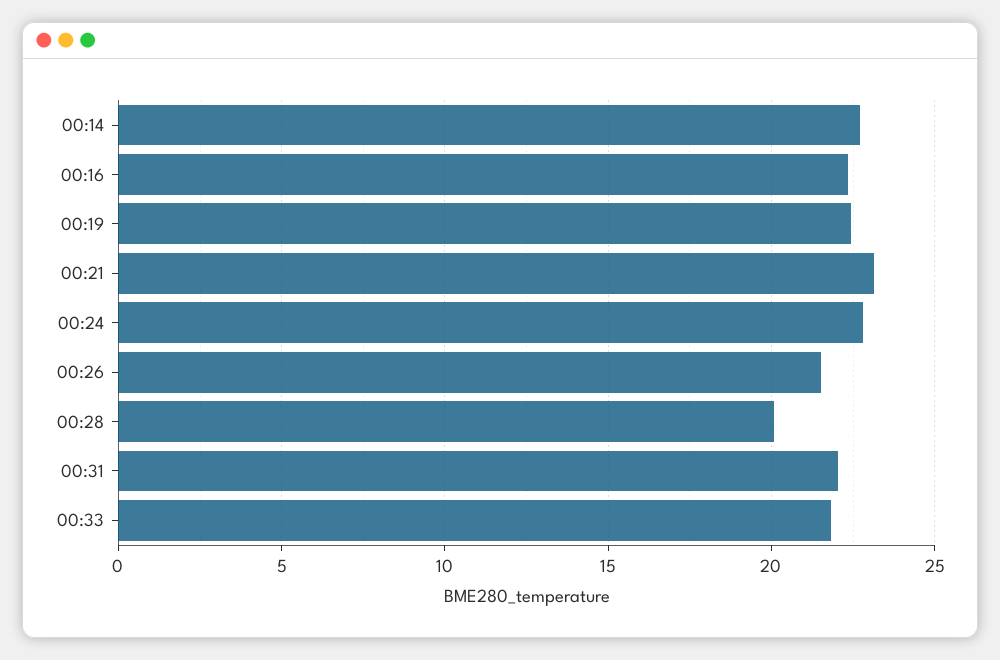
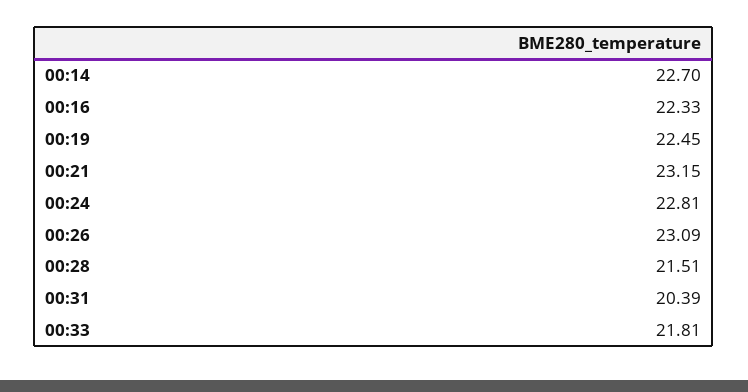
  {
    "00:14": 22.7,
    "00:16": 22.33,
    "00:19": 22.45,
    "00:21": 23.15,
    "00:24": 22.81,
-   "00:26": 21.5,
+   "00:26": 23.09,
-   "00:28": 20,
+   "00:28": 21.51,
-   "00:31": 22,
+   "00:31": 20.39,
    "00:33": 21.81
  }

